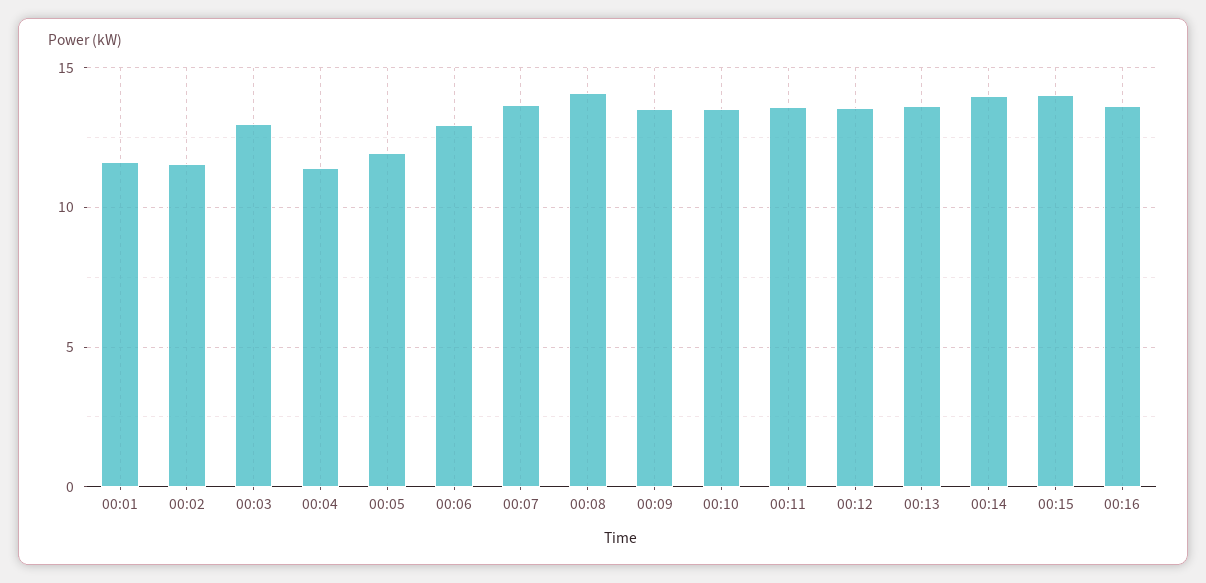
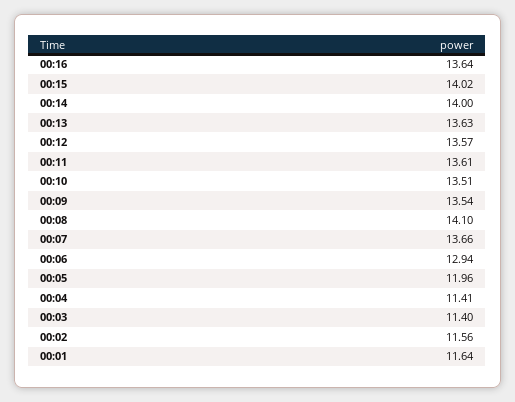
  {
    "00:01": 11.64,
    "00:02": 11.56,
-   "00:03": 13,
+   "00:03": 11.4,
    "00:04": 11.41,
    "00:05": 11.96,
    "00:06": 12.94,
    "00:07": 13.66,
    "00:08": 14.1,
    "00:09": 13.54,
    "00:10": 13.51,
    "00:11": 13.61,
    "00:12": 13.57,
    "00:13": 13.63,
    "00:14": 14,
    "00:15": 14.02,
    "00:16": 13.64
  }

